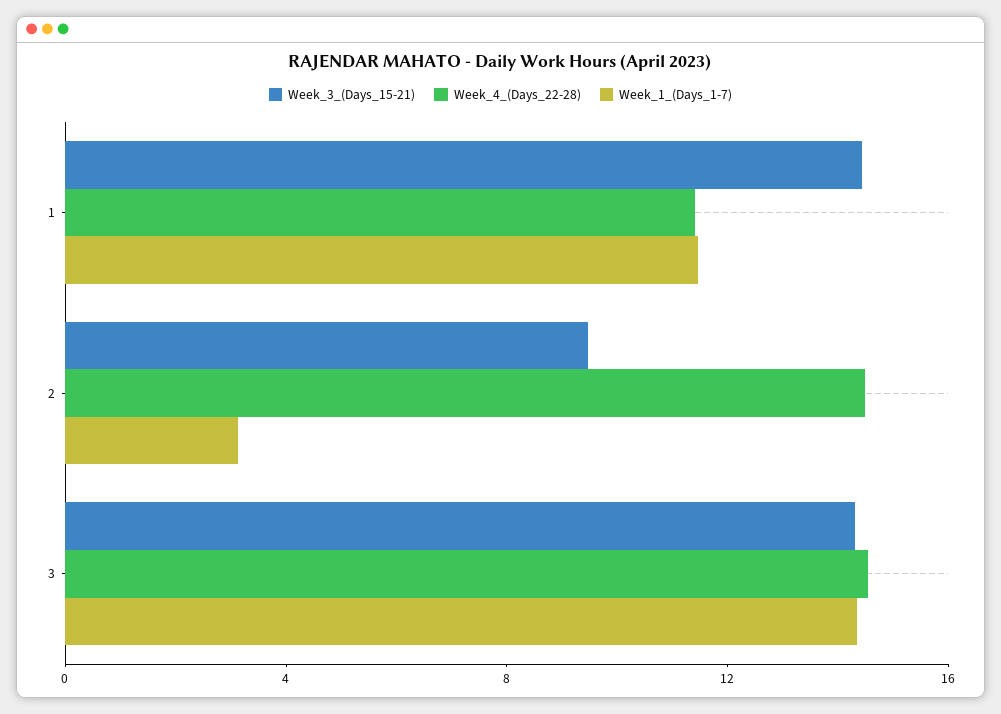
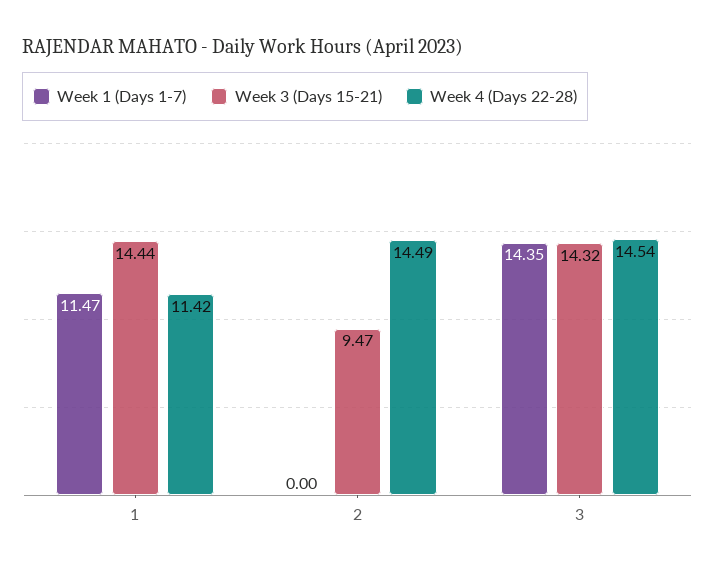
  {
    "Week_3_(Days_15-21)": {
      "1": 14.44,
      "2": 9.47,
      "3": 14.32
    },
    "Week_4_(Days_22-28)": {
      "1": 11.42,
      "2": 14.49,
      "3": 14.54
    },
    "Week_1_(Days_1-7)": {
      "1": 11.47,
-     "2": 3,
+     "2": 0,
      "3": 14.35
    }
  }

